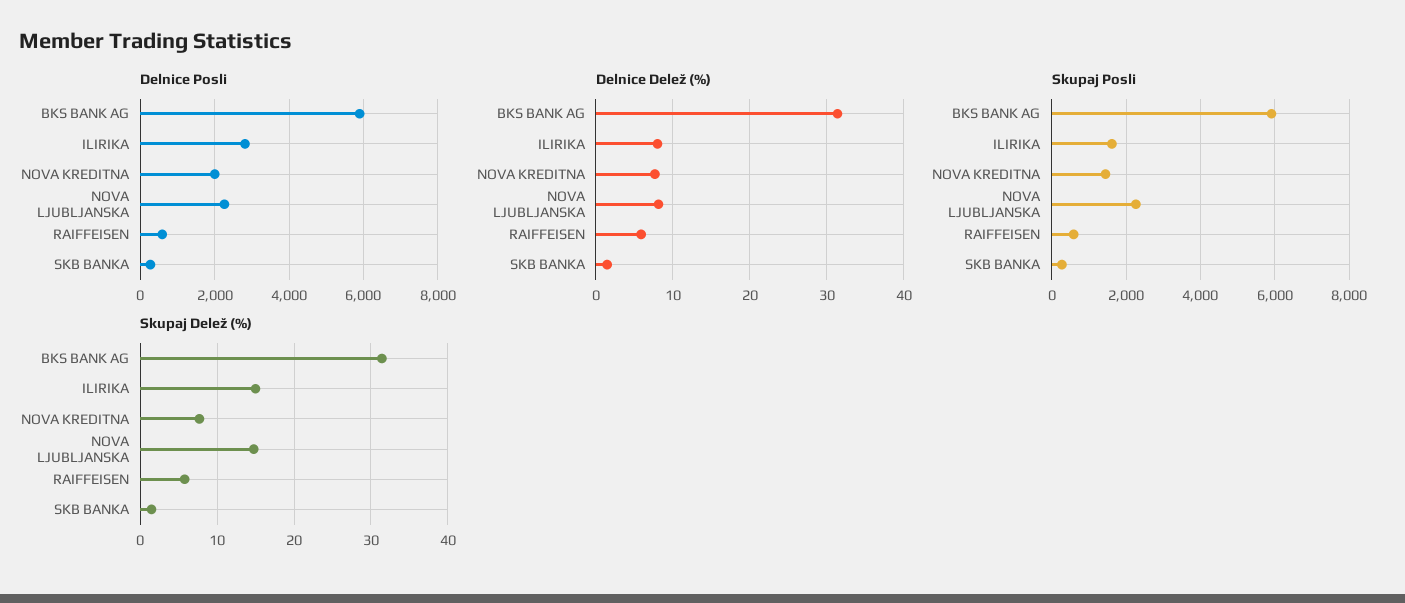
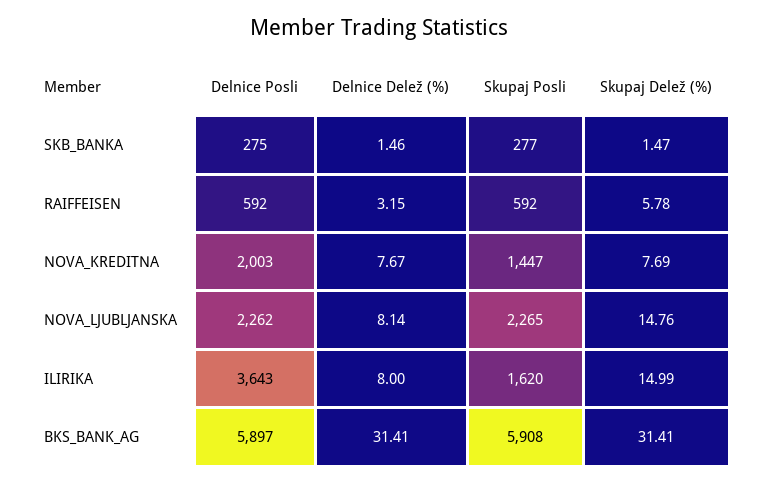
  {
    "Delnice Posli": {
      "BKS BANK AG": 5897,
-     "ILIRIKA": 2800,
+     "ILIRIKA": 3643,
      "NOVA KREDITNA": 2003,
      "NOVA LJUBLJANSKA": 2262,
      "RAIFFEISEN": 592,
      "SKB BANKA": 275
    },
    "Delnice Delež (%)": {
      "BKS BANK AG": 31.41,
      "ILIRIKA": 8,
      "NOVA KREDITNA": 7.67,
      "NOVA LJUBLJANSKA": 8.14,
-     "RAIFFEISEN": 6,
+     "RAIFFEISEN": 3.15,
      "SKB BANKA": 1.46
    },
    "Skupaj Posli": {
      "BKS BANK AG": 5908,
      "ILIRIKA": 1620,
      "NOVA KREDITNA": 1447,
      "NOVA LJUBLJANSKA": 2265,
      "RAIFFEISEN": 592,
      "SKB BANKA": 277
    },
    "Skupaj Delež (%)": {
      "BKS BANK AG": 31.41,
      "ILIRIKA": 14.99,
      "NOVA KREDITNA": 7.69,
      "NOVA LJUBLJANSKA": 14.76,
      "RAIFFEISEN": 5.78,
      "SKB BANKA": 1.47
    }
  }

